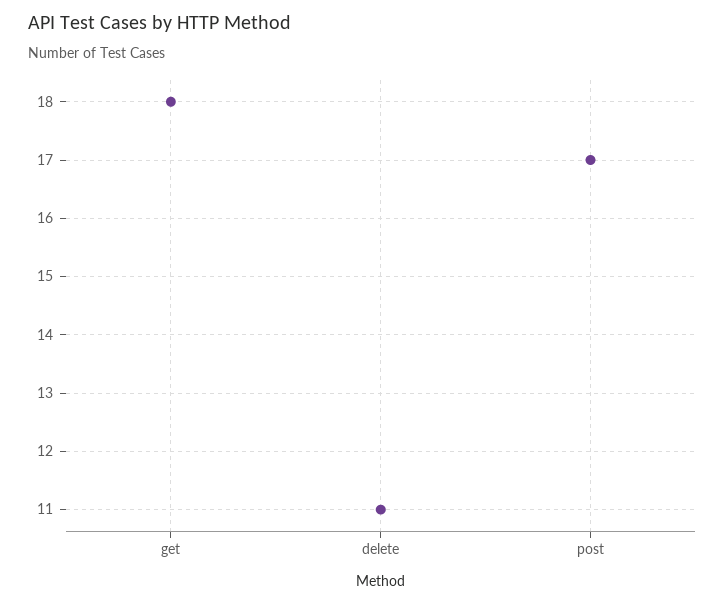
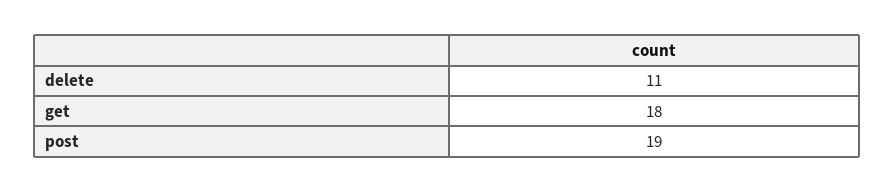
  {
    "get": 18,
    "delete": 11,
-   "post": 17
+   "post": 19
  }

